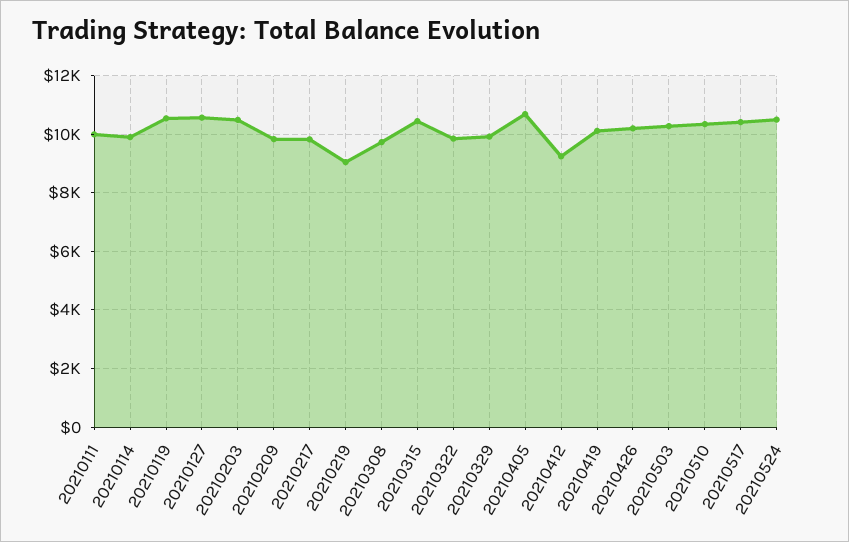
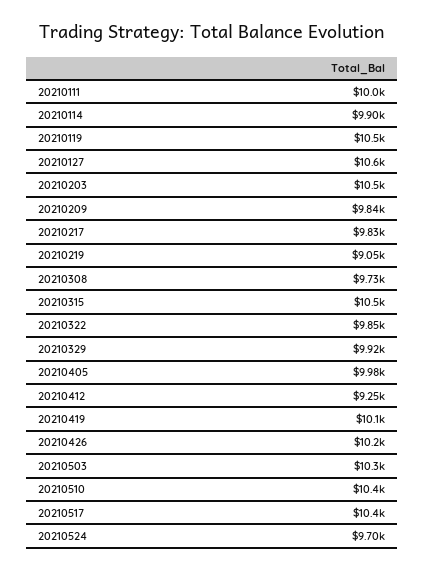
  {
    "20210111": 10000,
    "20210114": 9900,
    "20210119": 10500,
    "20210127": 10600,
    "20210203": 10500,
    "20210209": 9840,
    "20210217": 9830,
    "20210219": 9050,
    "20210308": 9730,
    "20210315": 10500,
    "20210322": 9850,
    "20210329": 9920,
-   "20210405": 10750,
+   "20210405": 9980,
    "20210412": 9250,
    "20210419": 10100,
    "20210426": 10200,
    "20210503": 10300,
    "20210510": 10400,
    "20210517": 10400,
-   "20210524": 10500
+   "20210524": 9700
  }

